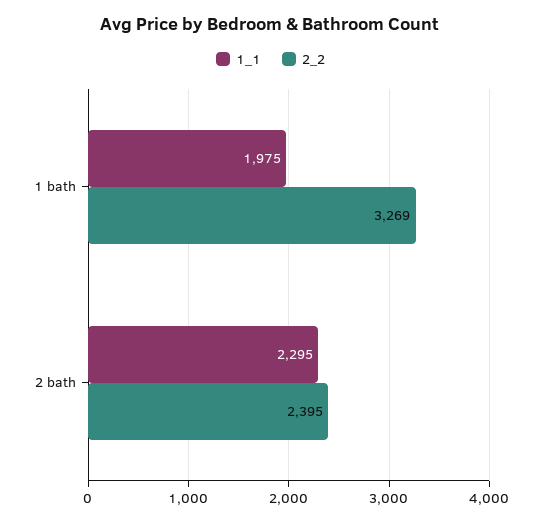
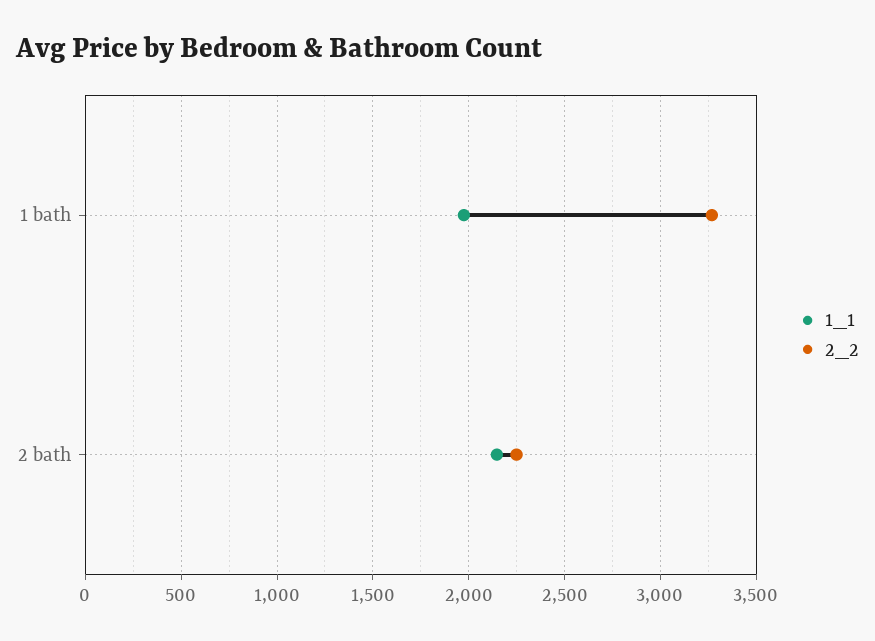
  {
    "1_1": {
      "1 bath": 1975,
-     "2 bath": 2295
+     "2 bath": 2150
    },
    "2_2": {
      "1 bath": 3269,
-     "2 bath": 2395
+     "2 bath": 2250
    }
  }

